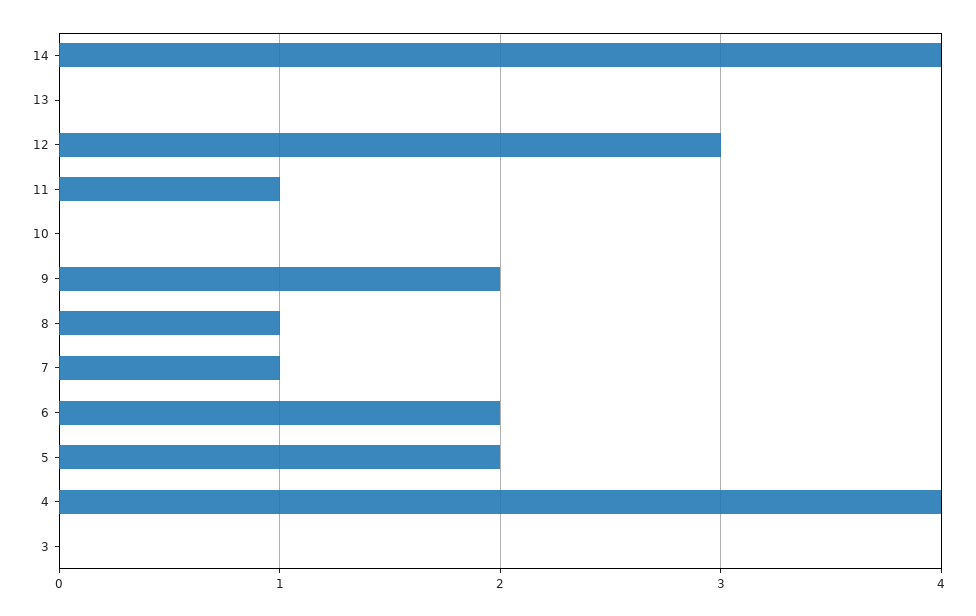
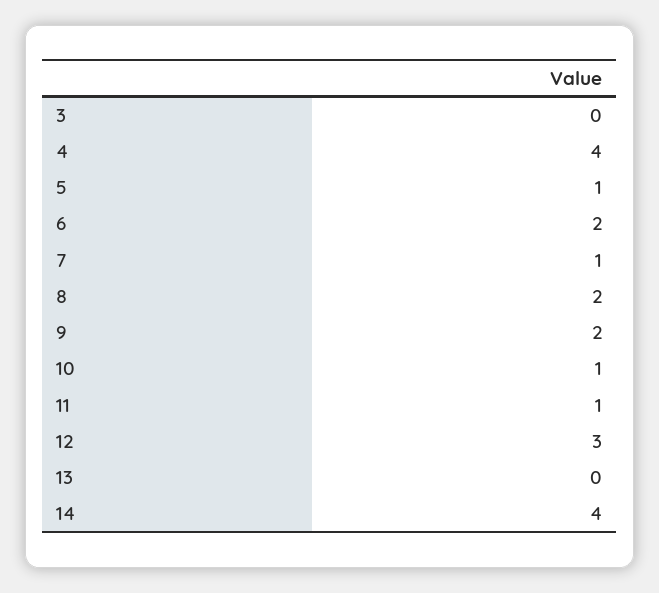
  {
    "14": 4,
    "13": 0,
    "12": 3,
    "11": 1,
-   "10": 0,
+   "10": 1,
    "9": 2,
-   "8": 1,
+   "8": 2,
    "7": 1,
    "6": 2,
-   "5": 2,
+   "5": 1,
    "4": 4,
    "3": 0
  }

